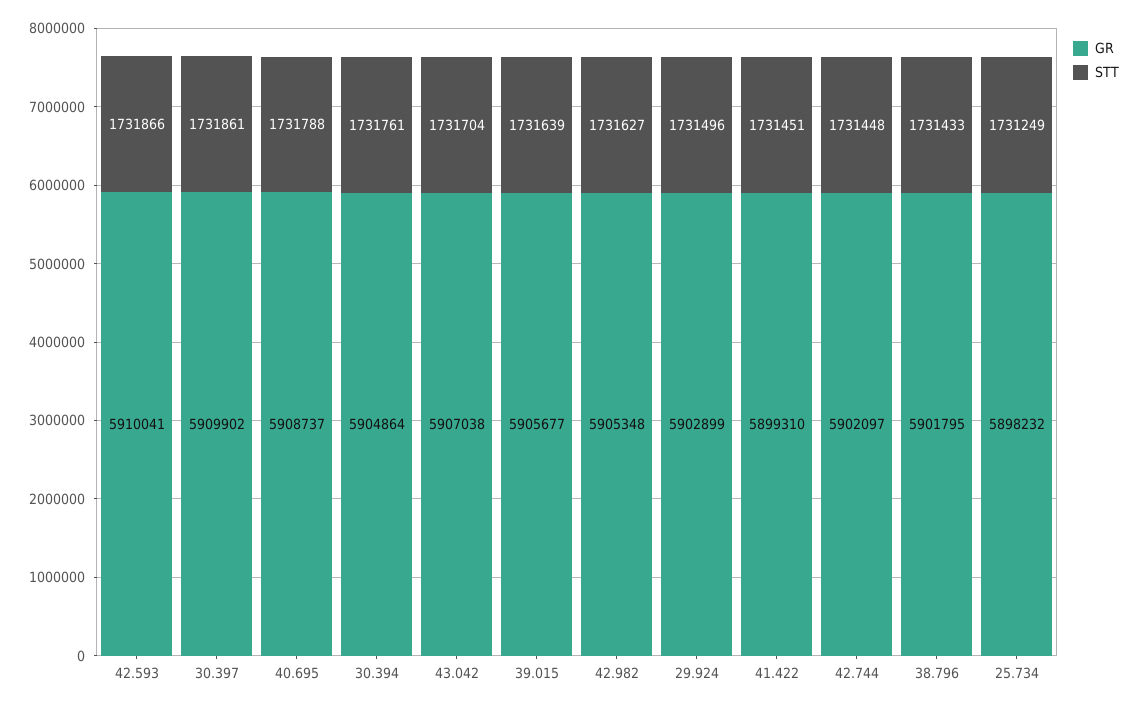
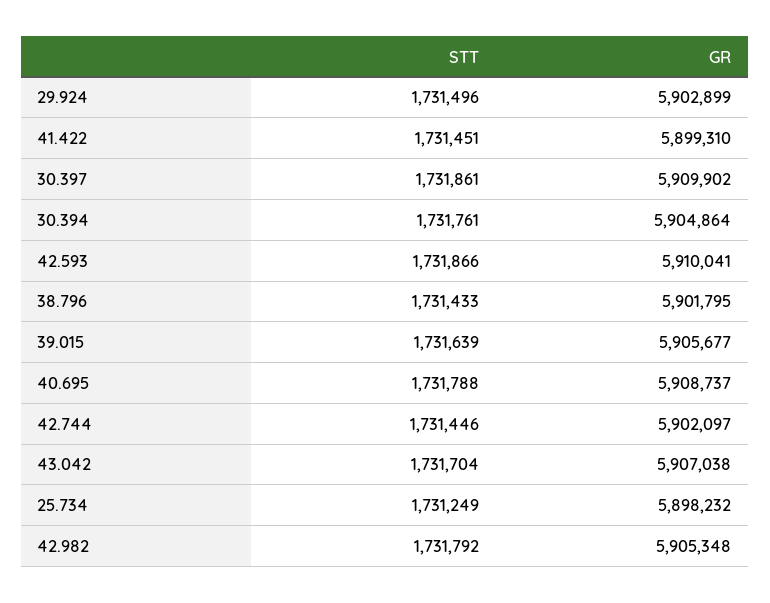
  {
    "GR": {
      "42.593": 5910041,
      "30.397": 5909902,
      "40.695": 5908737,
      "30.394": 5904864,
      "43.042": 5907038,
      "39.015": 5905677,
      "42.982": 5905348,
      "29.924": 5902899,
      "41.422": 5899310,
      "42.744": 5902097,
      "38.796": 5901795,
      "25.734": 5898232
    },
    "STT": {
      "42.593": 1731866,
      "30.397": 1731861,
      "40.695": 1731788,
      "30.394": 1731761,
      "43.042": 1731704,
      "39.015": 1731639,
-     "42.982": 1731627,
+     "42.982": 1731792,
      "29.924": 1731496,
      "41.422": 1731451,
-     "42.744": 1731448,
+     "42.744": 1731446,
      "38.796": 1731433,
      "25.734": 1731249
    }
  }

